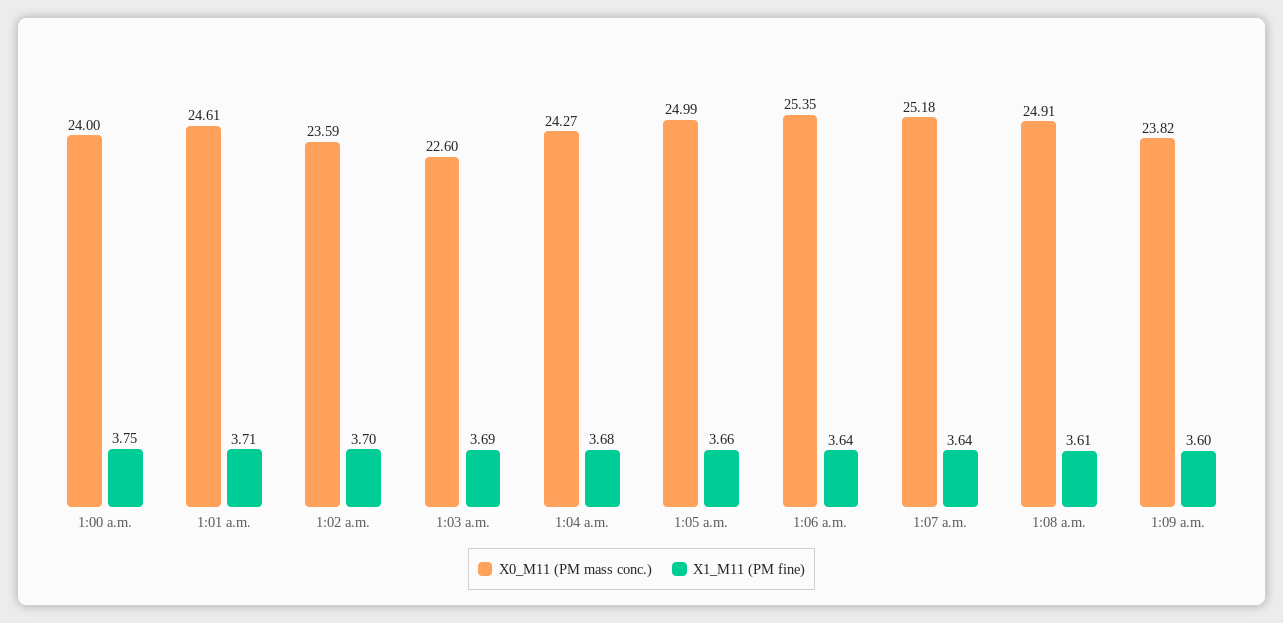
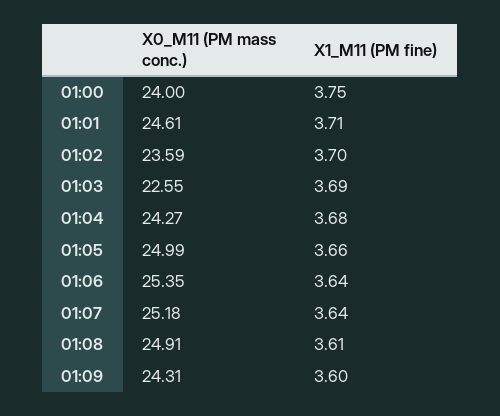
  {
    "X0_M11 (PM mass conc.)": {
      "1:00 a.m.": 24,
      "1:01 a.m.": 24.61,
      "1:02 a.m.": 23.59,
-     "1:03 a.m.": 22.6,
+     "1:03 a.m.": 22.55,
      "1:04 a.m.": 24.27,
      "1:05 a.m.": 24.99,
      "1:06 a.m.": 25.35,
      "1:07 a.m.": 25.18,
      "1:08 a.m.": 24.91,
-     "1:09 a.m.": 23.82
+     "1:09 a.m.": 24.31
    },
    "X1_M11 (PM fine)": {
      "1:00 a.m.": 3.75,
      "1:01 a.m.": 3.71,
      "1:02 a.m.": 3.7,
      "1:03 a.m.": 3.69,
      "1:04 a.m.": 3.68,
      "1:05 a.m.": 3.66,
      "1:06 a.m.": 3.64,
      "1:07 a.m.": 3.64,
      "1:08 a.m.": 3.61,
      "1:09 a.m.": 3.6
    }
  }

